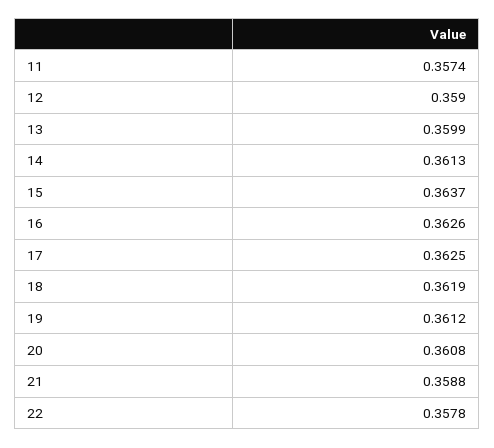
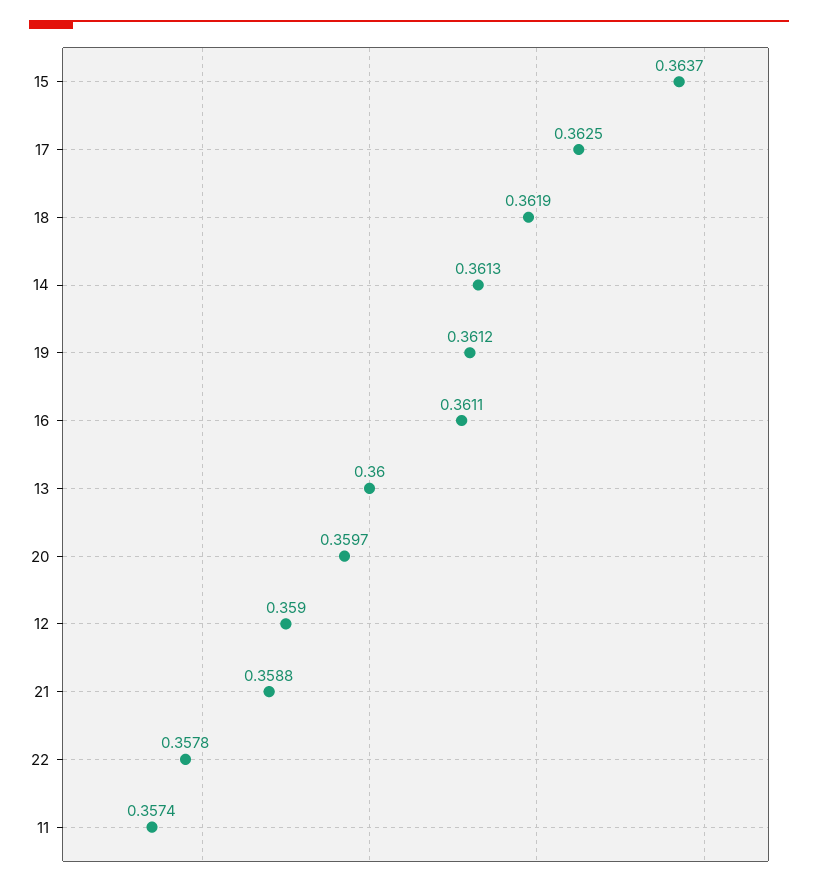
  {
    "11": 0.3574,
    "12": 0.359,
-   "13": 0.3599,
+   "13": 0.36,
    "14": 0.3613,
    "15": 0.3637,
-   "16": 0.3626,
+   "16": 0.3611,
    "17": 0.3625,
    "18": 0.3619,
    "19": 0.3612,
-   "20": 0.3608,
+   "20": 0.3597,
    "21": 0.3588,
    "22": 0.3578
  }

